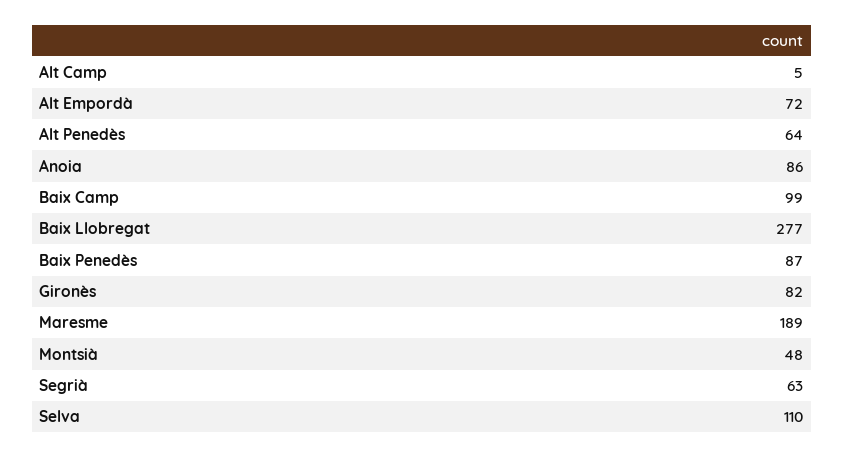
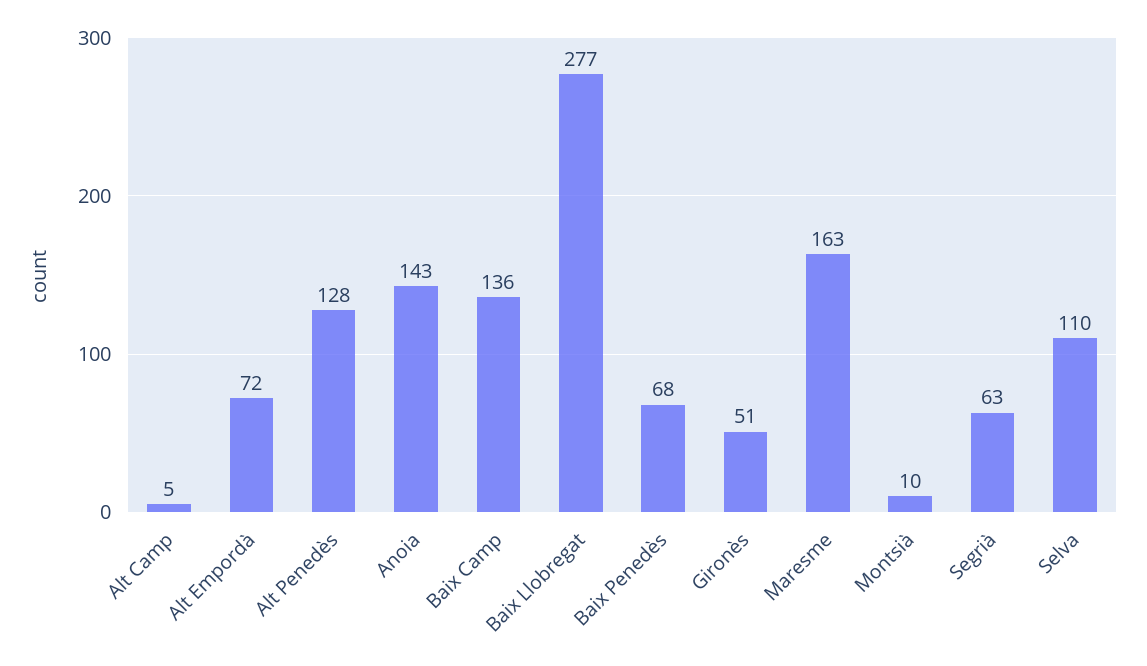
  {
    "Alt Camp": 5,
    "Alt Empordà": 72,
-   "Alt Penedès": 64,
+   "Alt Penedès": 128,
-   "Anoia": 86,
+   "Anoia": 143,
-   "Baix Camp": 99,
+   "Baix Camp": 136,
    "Baix Llobregat": 277,
-   "Baix Penedès": 87,
+   "Baix Penedès": 68,
-   "Gironès": 82,
+   "Gironès": 51,
-   "Maresme": 189,
+   "Maresme": 163,
-   "Montsià": 48,
+   "Montsià": 10,
    "Segrià": 63,
    "Selva": 110
  }

